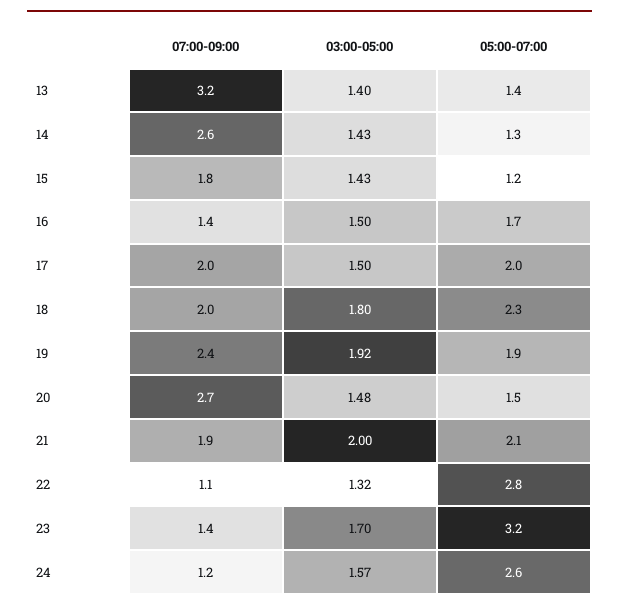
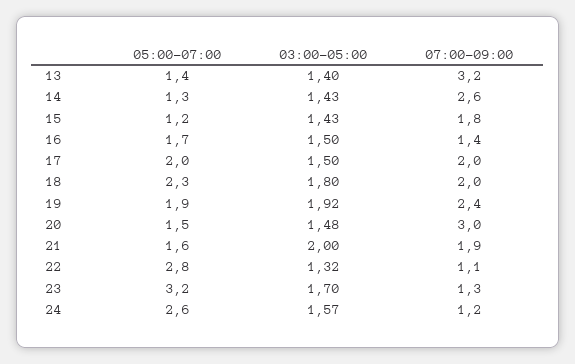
  {
    "07:00-09:00": {
      "13": 3.2,
      "14": 2.6,
      "15": 1.8,
      "16": 1.4,
      "17": 2,
      "18": 2,
      "19": 2.4,
-     "20": 2.7,
+     "20": 3,
      "21": 1.9,
      "22": 1.1,
-     "23": 1.4,
+     "23": 1.3,
      "24": 1.2
    },
    "03:00-05:00": {
      "13": 1.4,
      "14": 1.43,
      "15": 1.43,
      "16": 1.5,
      "17": 1.5,
      "18": 1.8,
      "19": 1.92,
      "20": 1.48,
      "21": 2,
      "22": 1.32,
      "23": 1.7,
      "24": 1.57
    },
    "05:00-07:00": {
      "13": 1.4,
      "14": 1.3,
      "15": 1.2,
      "16": 1.7,
      "17": 2,
      "18": 2.3,
      "19": 1.9,
      "20": 1.5,
-     "21": 2.1,
+     "21": 1.6,
      "22": 2.8,
      "23": 3.2,
      "24": 2.6
    }
  }

